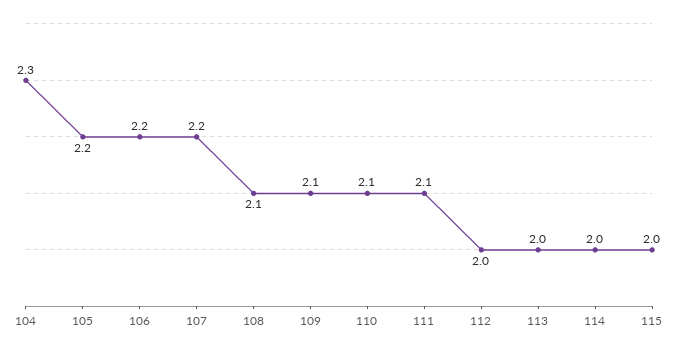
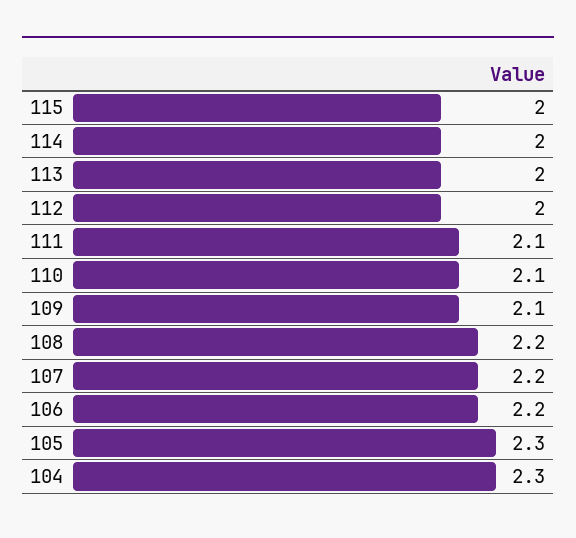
  {
    "104": 2.3,
-   "105": 2.2,
+   "105": 2.3,
    "106": 2.2,
    "107": 2.2,
-   "108": 2.1,
+   "108": 2.2,
    "109": 2.1,
    "110": 2.1,
    "111": 2.1,
    "112": 2,
    "113": 2,
    "114": 2,
    "115": 2
  }

